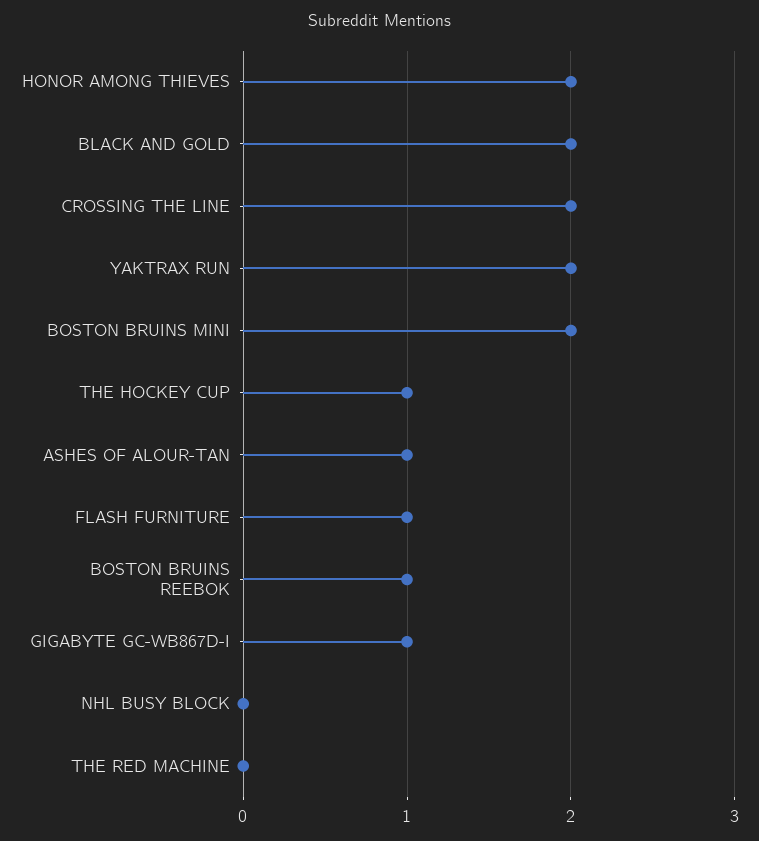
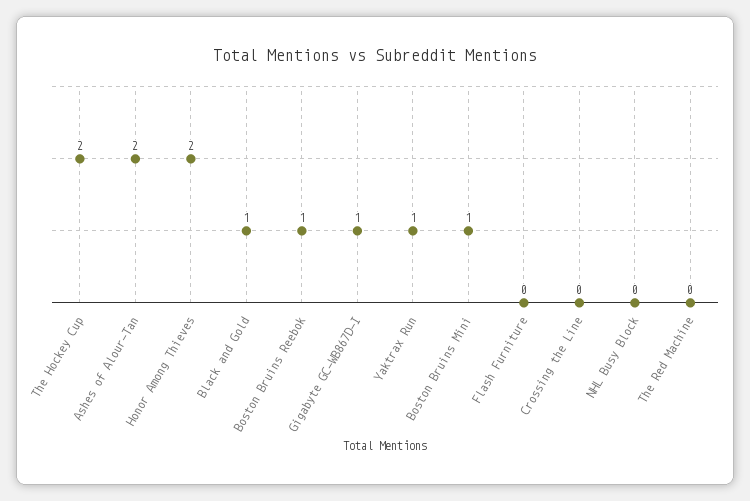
  {
    "HONOR AMONG THIEVES": 2,
-   "BLACK AND GOLD": 2,
+   "BLACK AND GOLD": 1,
-   "CROSSING THE LINE": 2,
+   "CROSSING THE LINE": 0,
-   "YAKTRAX RUN": 2,
+   "YAKTRAX RUN": 1,
-   "BOSTON BRUINS MINI": 2,
+   "BOSTON BRUINS MINI": 1,
-   "THE HOCKEY CUP": 1,
+   "THE HOCKEY CUP": 2,
-   "ASHES OF ALOUR-TAN": 1,
+   "ASHES OF ALOUR-TAN": 2,
-   "FLASH FURNITURE": 1,
+   "FLASH FURNITURE": 0,
    "BOSTON BRUINS REEBOK": 1,
    "GIGABYTE GC-WB867D-I": 1,
    "NHL BUSY BLOCK": 0,
    "THE RED MACHINE": 0
  }

